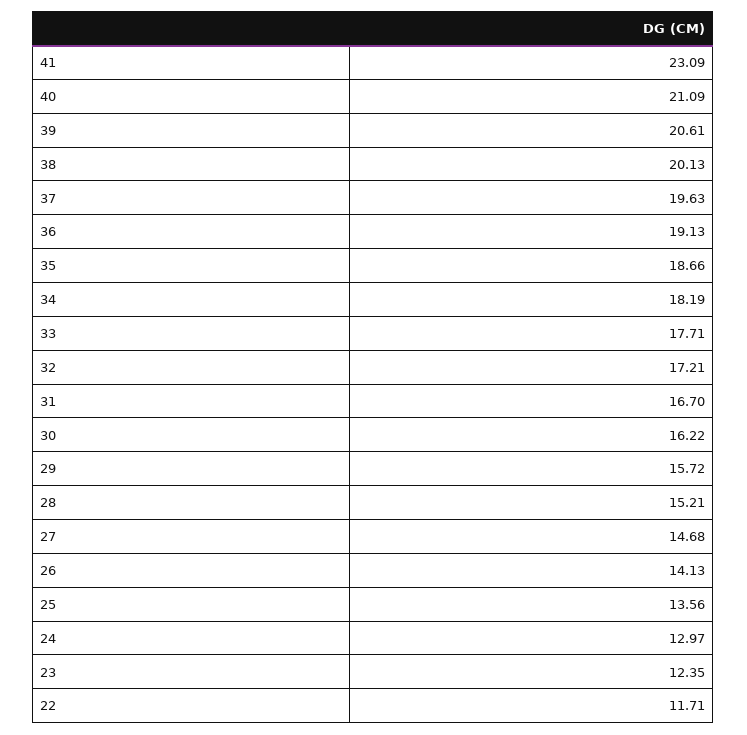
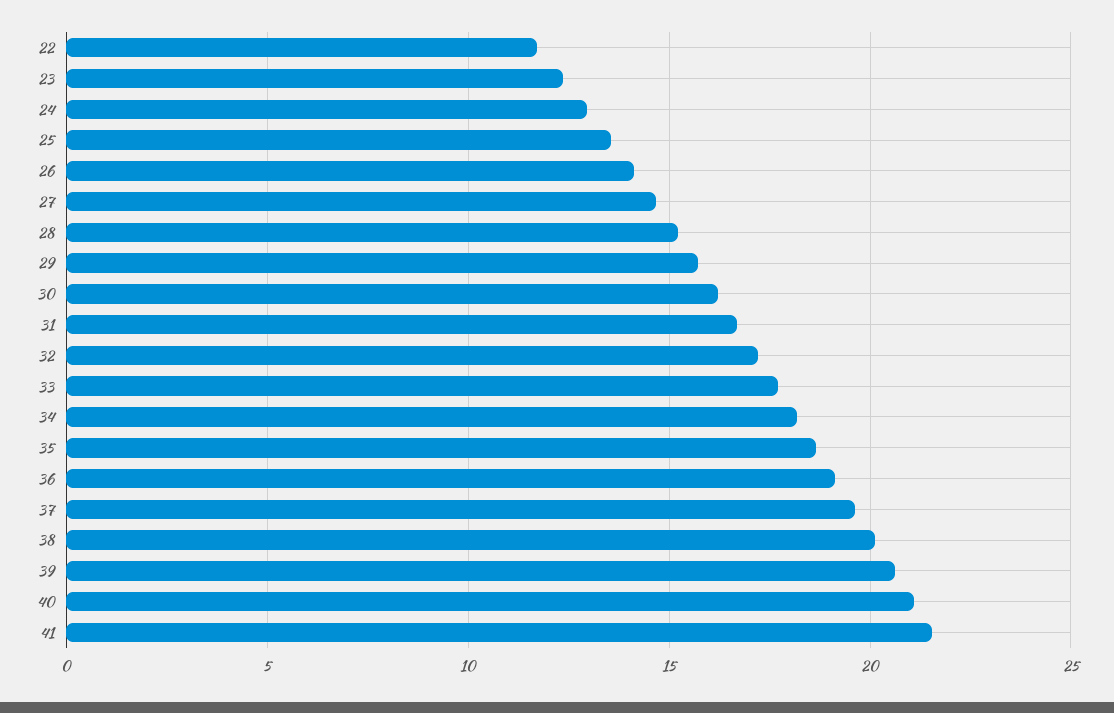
  {
-   "41": 23.09,
+   "41": 21.5,
    "40": 21.09,
    "39": 20.61,
    "38": 20.13,
    "37": 19.63,
    "36": 19.13,
    "35": 18.66,
    "34": 18.19,
    "33": 17.71,
    "32": 17.21,
    "31": 16.7,
    "30": 16.22,
    "29": 15.72,
    "28": 15.21,
    "27": 14.68,
    "26": 14.13,
    "25": 13.56,
    "24": 12.97,
    "23": 12.35,
    "22": 11.71
  }

